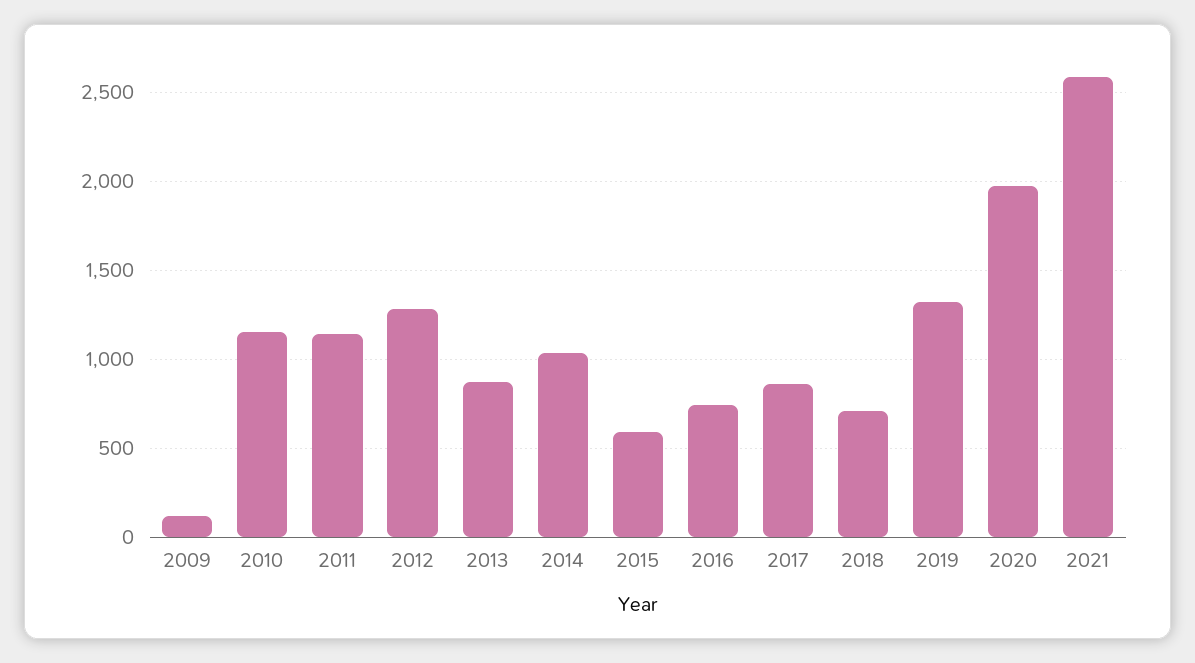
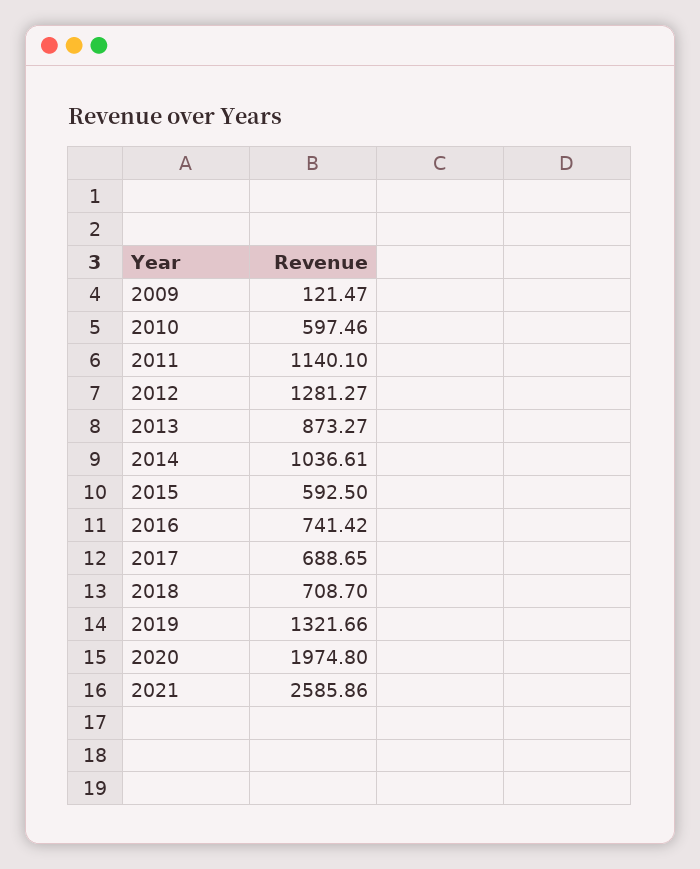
  {
    "2009": 121.47,
-   "2010": 1150,
+   "2010": 597.46,
    "2011": 1140.1,
    "2012": 1281.27,
    "2013": 873.27,
    "2014": 1036.61,
    "2015": 592.5,
    "2016": 741.42,
-   "2017": 850,
+   "2017": 688.65,
    "2018": 708.7,
    "2019": 1321.66,
    "2020": 1974.8,
    "2021": 2585.86
  }

